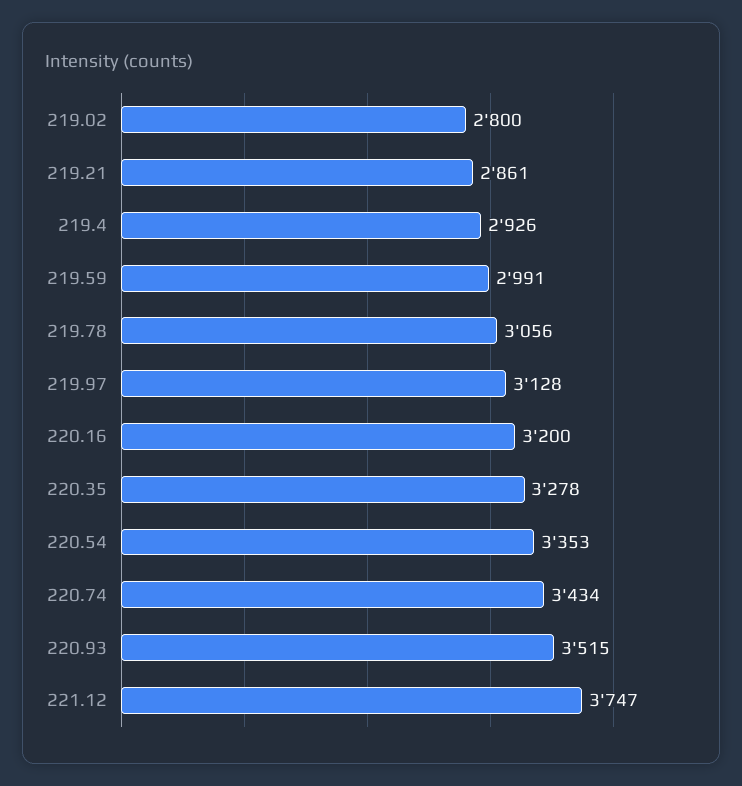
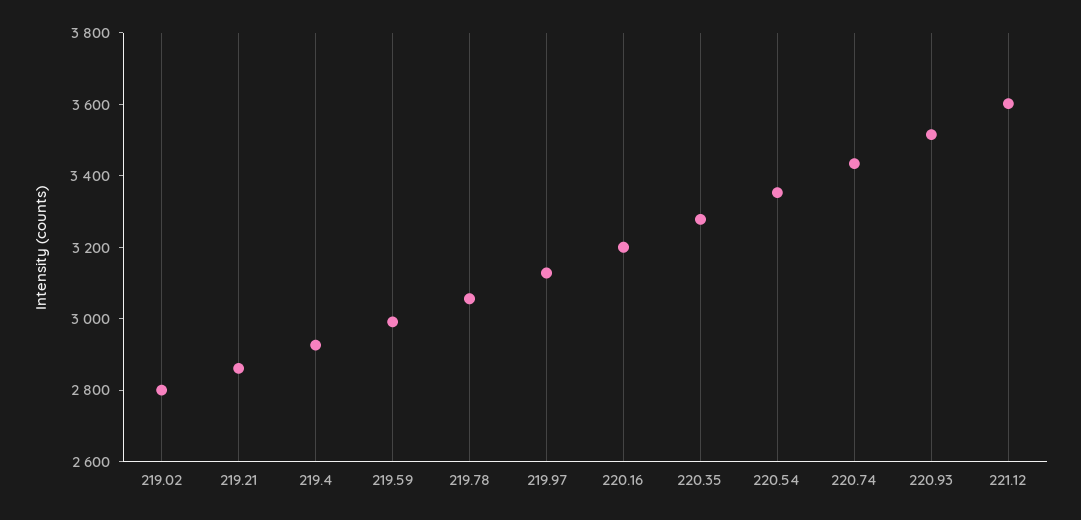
  {
    "219.02": 2800,
    "219.21": 2861,
    "219.4": 2926,
    "219.59": 2991,
    "219.78": 3056,
    "219.97": 3128,
    "220.16": 3200,
    "220.35": 3278,
    "220.54": 3353,
    "220.74": 3434,
    "220.93": 3515,
-   "221.12": 3747
+   "221.12": 3600
  }

